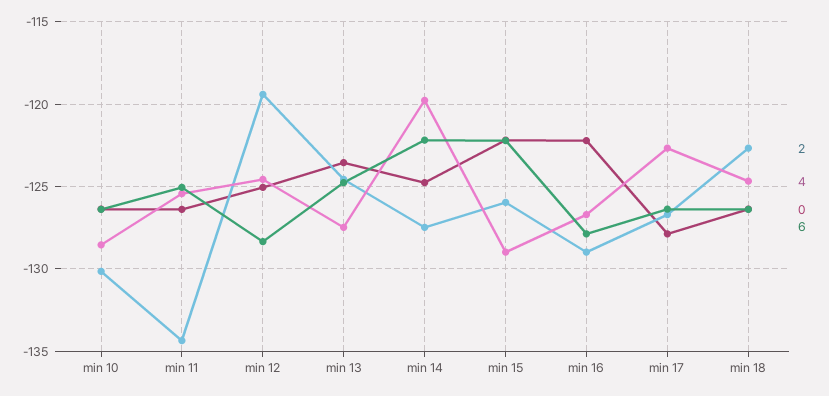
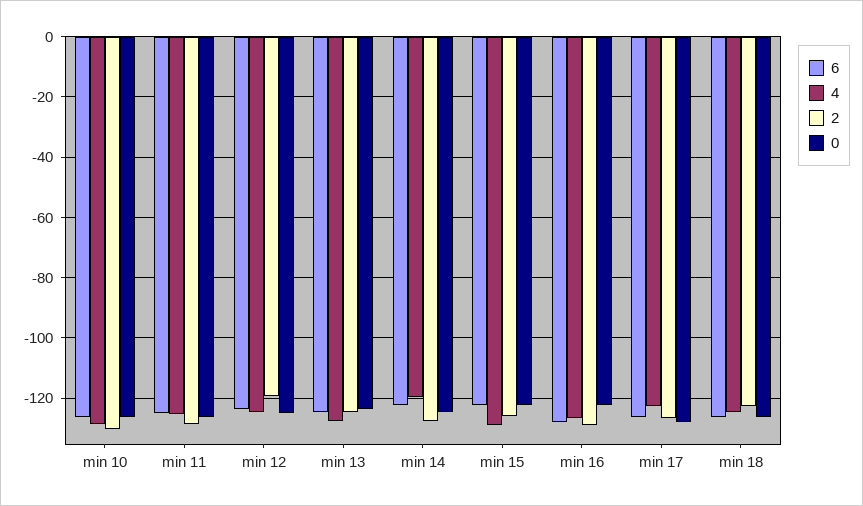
  {
    "2": {
      "min 10": -130,
-     "min 11": -134.5,
+     "min 11": -128,
      "min 12": -119.5,
      "min 13": -124.5,
      "min 14": -127.5,
      "min 15": -126,
      "min 16": -129,
      "min 17": -126.5,
      "min 18": -122.5
    },
    "4": {
      "min 10": -128.5,
      "min 11": -125.5,
      "min 12": -124.5,
      "min 13": -127.5,
      "min 14": -120,
      "min 15": -129,
      "min 16": -126.5,
      "min 17": -122.5,
      "min 18": -124.5
    },
    "0": {
      "min 10": -126.5,
      "min 11": -126.5,
      "min 12": -125,
      "min 13": -123.5,
      "min 14": -125,
      "min 15": -122,
      "min 16": -122,
      "min 17": -128,
      "min 18": -126.5
    },
    "6": {
      "min 10": -126.5,
      "min 11": -125,
-     "min 12": -128.5,
+     "min 12": -124,
      "min 13": -125,
      "min 14": -122,
      "min 15": -122,
      "min 16": -128,
      "min 17": -126.5,
      "min 18": -126.5
    }
  }

